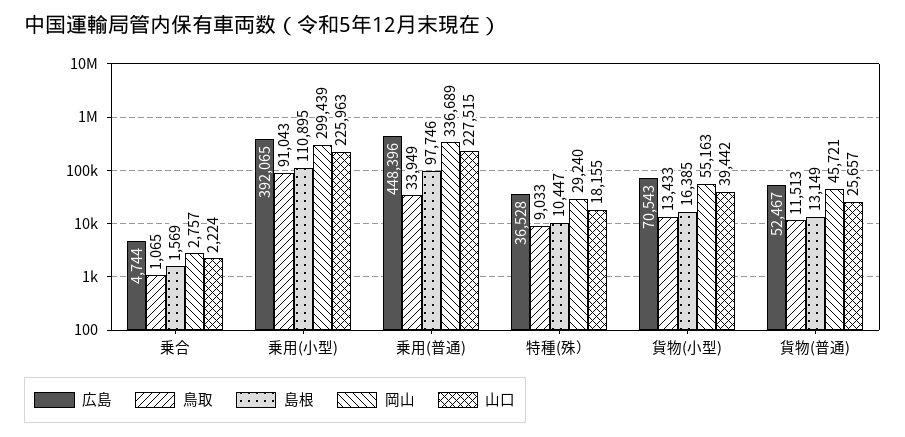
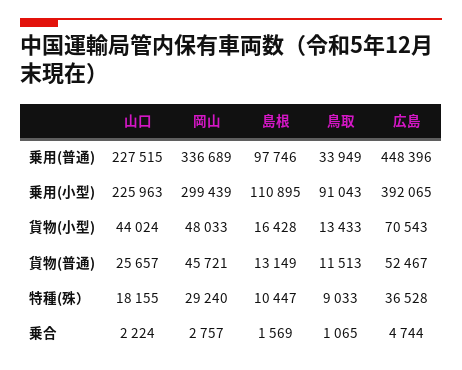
  {
    "広島": {
      "乗合": 4744,
      "乗用(小型)": 392065,
      "乗用(普通)": 448396,
      "特種(殊）": 36528,
      "貨物(小型)": 70543,
      "貨物(普通)": 52467
    },
    "鳥取": {
      "乗合": 1065,
      "乗用(小型)": 91043,
      "乗用(普通)": 33949,
      "特種(殊）": 9033,
      "貨物(小型)": 13433,
      "貨物(普通)": 11513
    },
    "島根": {
      "乗合": 1569,
      "乗用(小型)": 110895,
      "乗用(普通)": 97746,
      "特種(殊）": 10447,
-     "貨物(小型)": 16385,
+     "貨物(小型)": 16428,
      "貨物(普通)": 13149
    },
    "岡山": {
      "乗合": 2757,
      "乗用(小型)": 299439,
      "乗用(普通)": 336689,
      "特種(殊）": 29240,
-     "貨物(小型)": 55163,
+     "貨物(小型)": 48033,
      "貨物(普通)": 45721
    },
    "山口": {
      "乗合": 2224,
      "乗用(小型)": 225963,
      "乗用(普通)": 227515,
      "特種(殊）": 18155,
-     "貨物(小型)": 39442,
+     "貨物(小型)": 44024,
      "貨物(普通)": 25657
    }
  }

